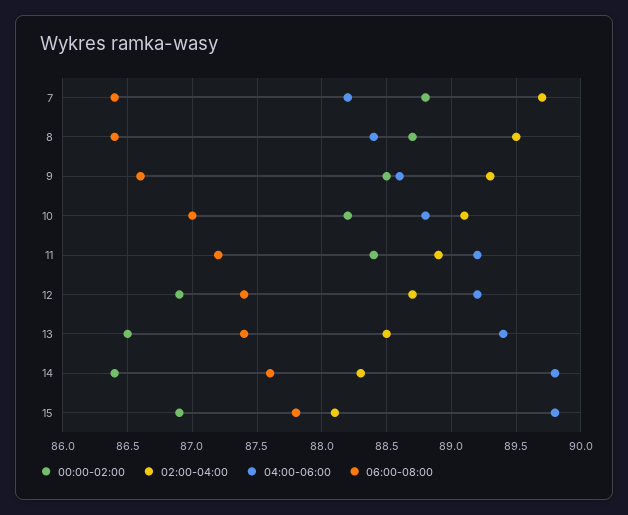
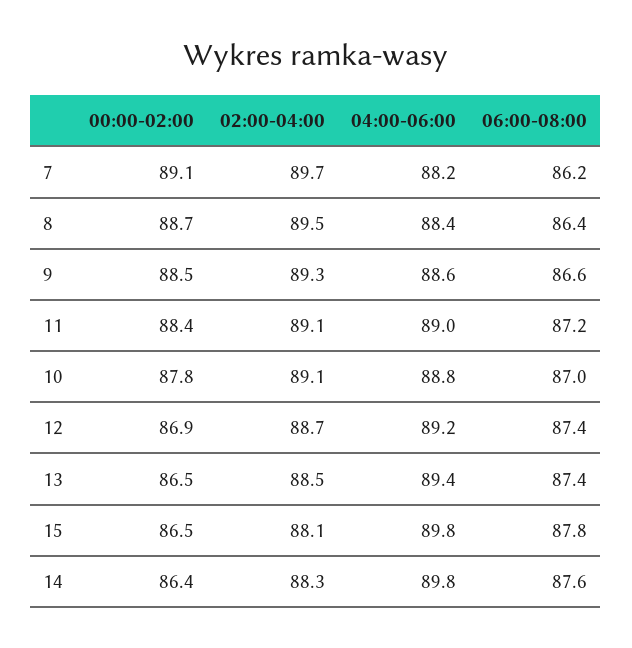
  {
    "00:00-02:00": {
-     "7": 88.8,
+     "7": 89.1,
      "8": 88.7,
      "9": 88.5,
-     "10": 88.2,
+     "10": 87.8,
      "11": 88.4,
      "12": 86.9,
      "13": 86.5,
      "14": 86.4,
-     "15": 86.9
+     "15": 86.5
    },
    "02:00-04:00": {
      "7": 89.7,
      "8": 89.5,
      "9": 89.3,
      "10": 89.1,
-     "11": 88.9,
+     "11": 89.1,
      "12": 88.7,
      "13": 88.5,
      "14": 88.3,
      "15": 88.1
    },
    "04:00-06:00": {
      "7": 88.2,
      "8": 88.4,
      "9": 88.6,
      "10": 88.8,
-     "11": 89.2,
+     "11": 89,
      "12": 89.2,
      "13": 89.4,
      "14": 89.8,
      "15": 89.8
    },
    "06:00-08:00": {
-     "7": 86.4,
+     "7": 86.2,
      "8": 86.4,
      "9": 86.6,
      "10": 87,
      "11": 87.2,
      "12": 87.4,
      "13": 87.4,
      "14": 87.6,
      "15": 87.8
    }
  }

